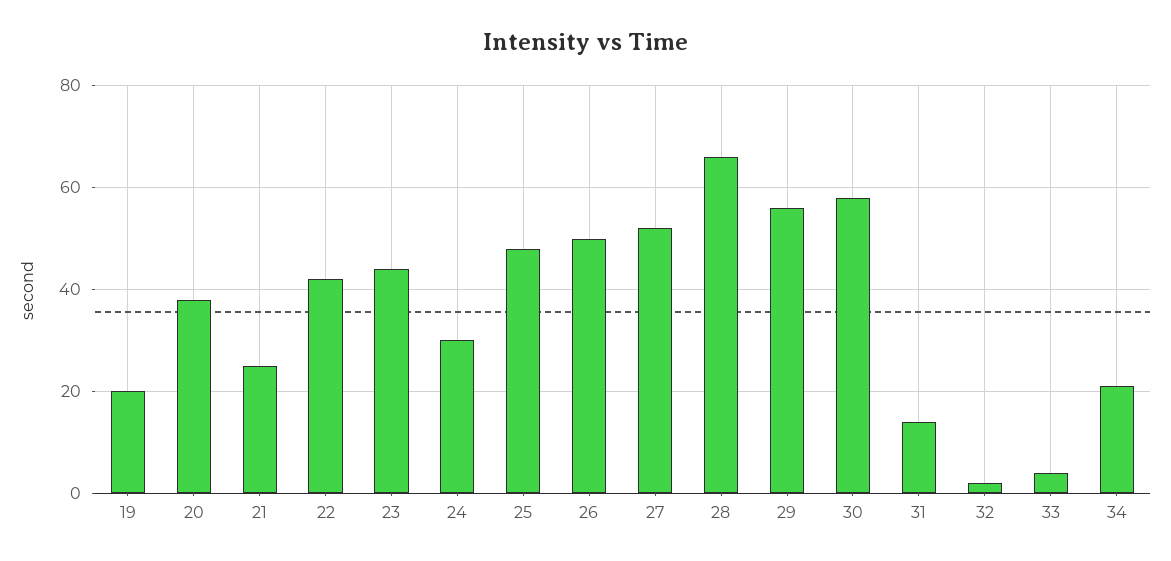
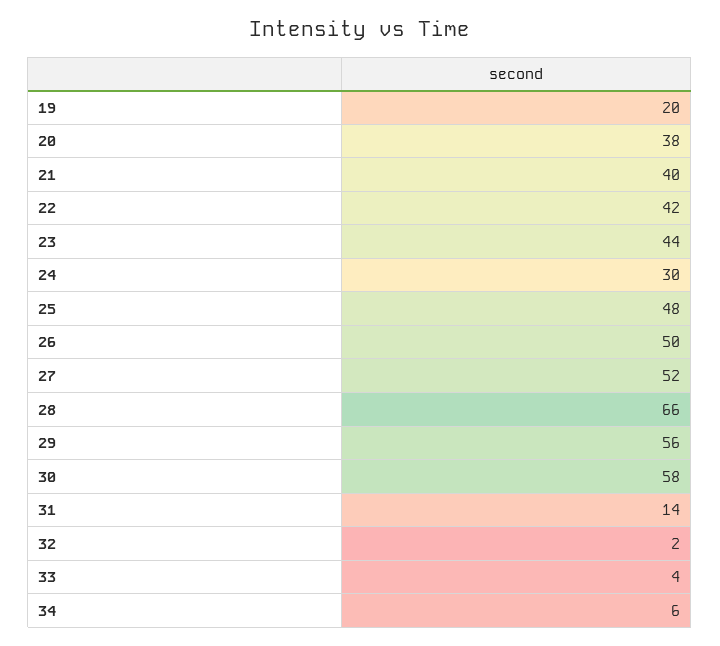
  {
    "19": 20,
    "20": 38,
-   "21": 25,
+   "21": 40,
    "22": 42,
    "23": 44,
    "24": 30,
    "25": 48,
    "26": 50,
    "27": 52,
    "28": 66,
    "29": 56,
    "30": 58,
    "31": 14,
    "32": 2,
    "33": 4,
-   "34": 20
+   "34": 6
  }

